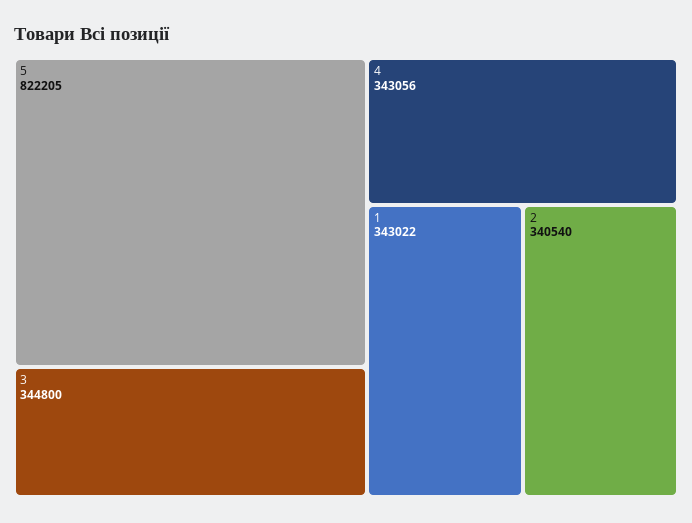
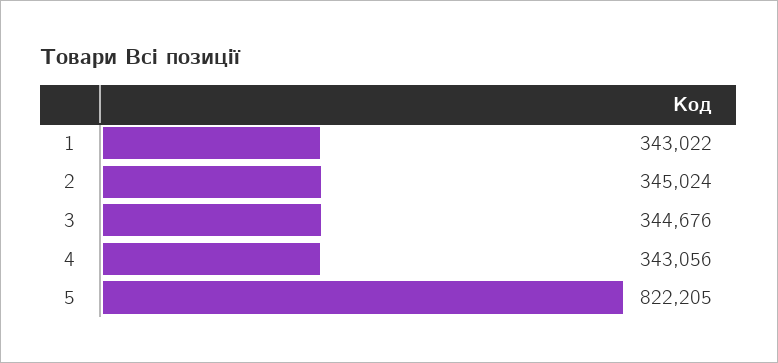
  {
    "5": 822205,
-   "3": 344800,
+   "3": 344676,
    "4": 343056,
    "1": 343022,
-   "2": 340540
+   "2": 345024
  }

